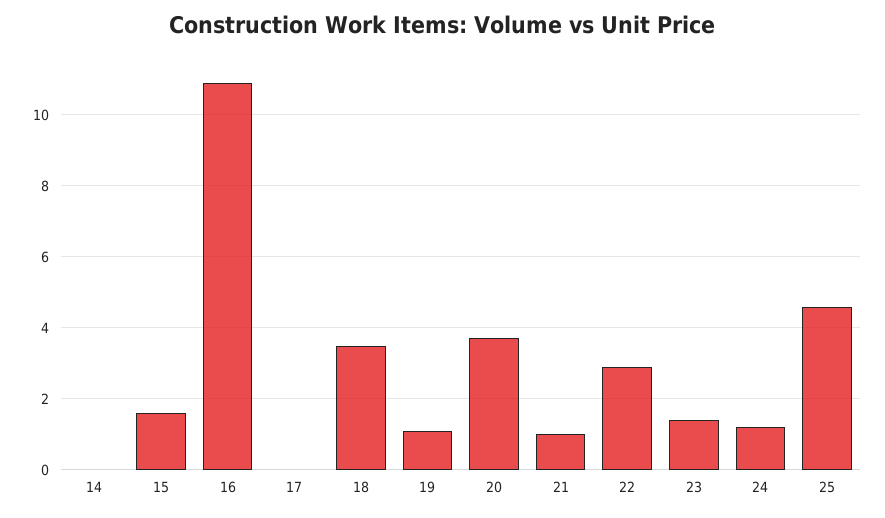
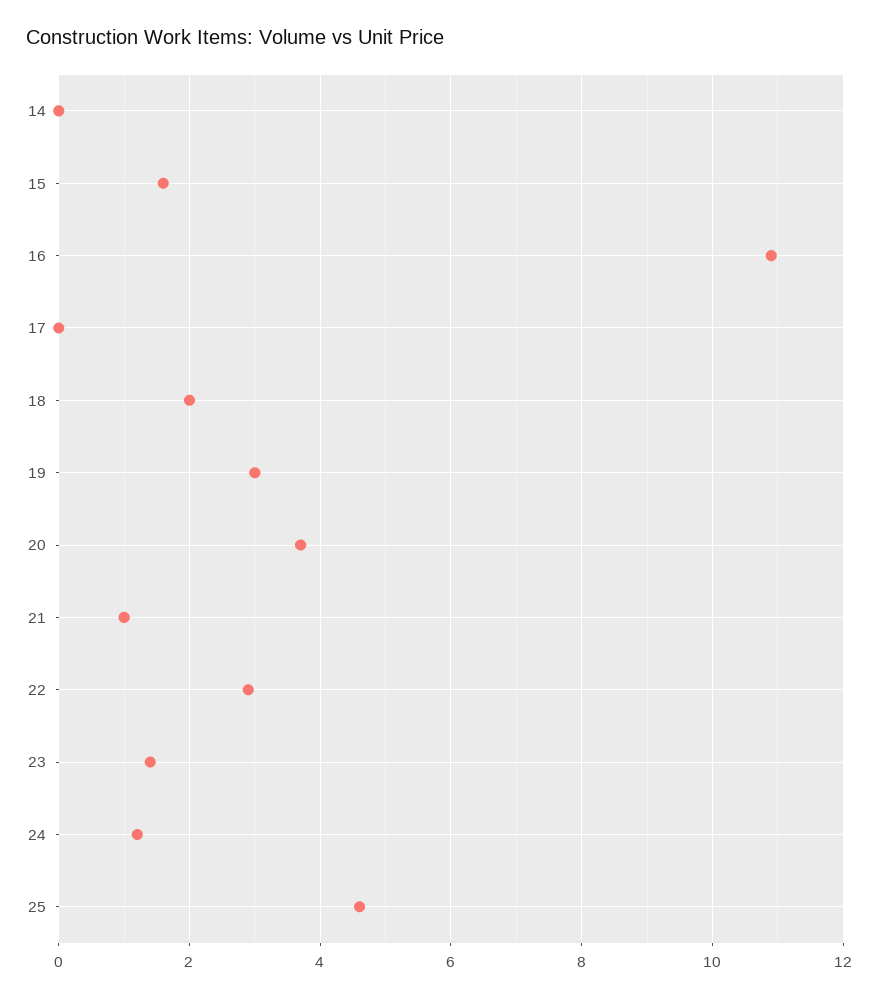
  {
    "14": 0,
    "15": 1.5,
    "16": 11,
    "17": 0,
-   "18": 3.5,
+   "18": 2,
-   "19": 1,
+   "19": 3,
    "20": 3.5,
    "21": 1,
    "22": 3,
    "23": 1.5,
    "24": 1,
    "25": 4.5
  }

